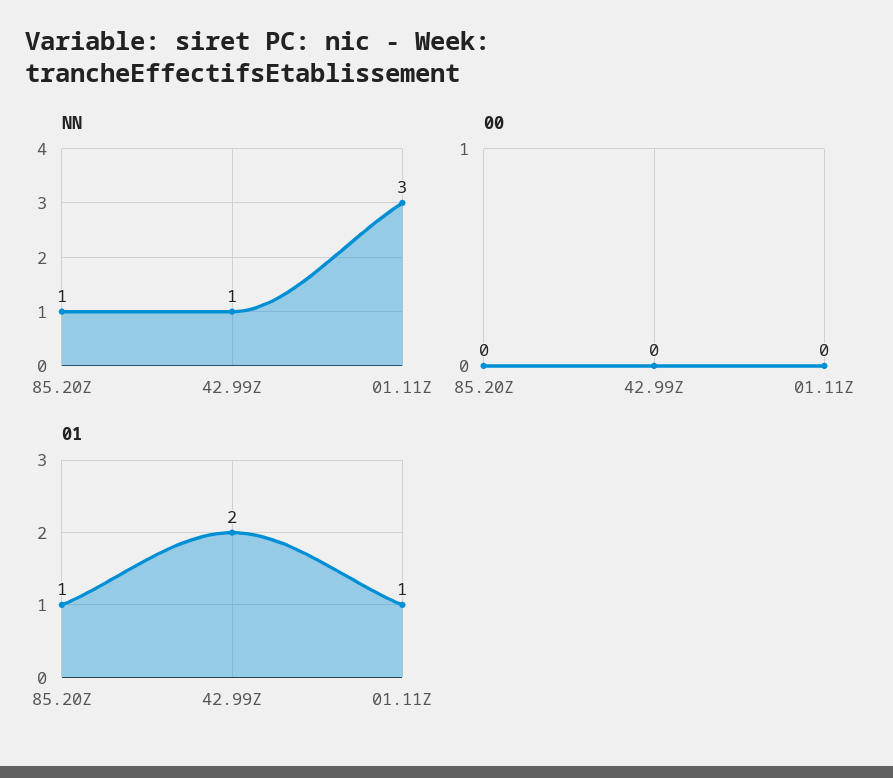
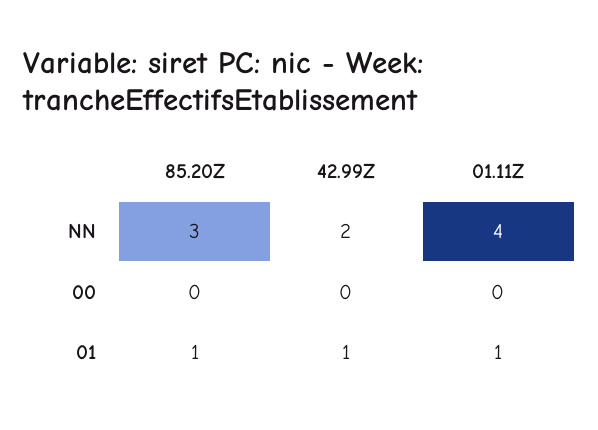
  {
    "NN": {
-     "85.20Z": 1,
+     "85.20Z": 3,
-     "42.99Z": 1,
+     "42.99Z": 2,
-     "01.11Z": 3
+     "01.11Z": 4
    },
    "00": {
      "85.20Z": 0,
      "42.99Z": 0,
      "01.11Z": 0
    },
    "01": {
      "85.20Z": 1,
-     "42.99Z": 2,
+     "42.99Z": 1,
      "01.11Z": 1
    }
  }

